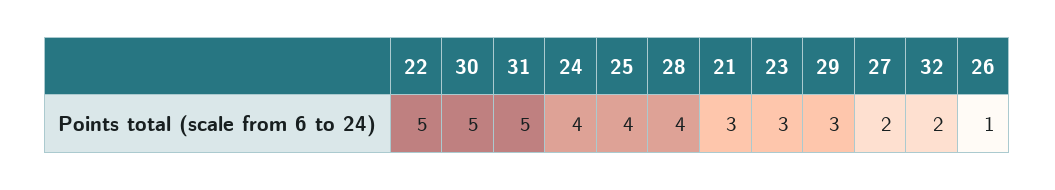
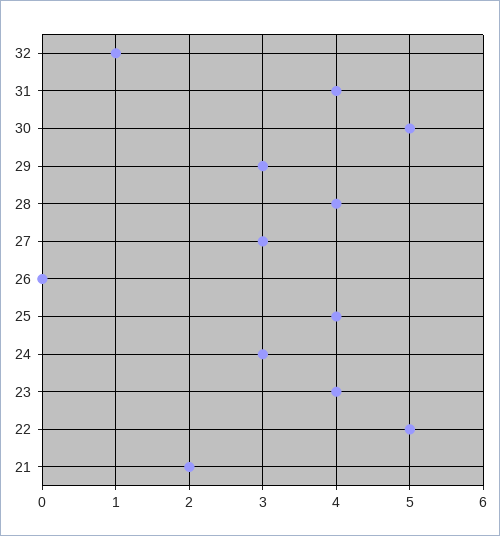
  {
    "22": 5,
    "30": 5,
-   "31": 5,
+   "31": 4,
-   "24": 4,
+   "24": 3,
    "25": 4,
    "28": 4,
-   "21": 3,
+   "21": 2,
-   "23": 3,
+   "23": 4,
    "29": 3,
-   "27": 2,
+   "27": 3,
-   "32": 2,
+   "32": 1,
-   "26": 1
+   "26": 0
  }

